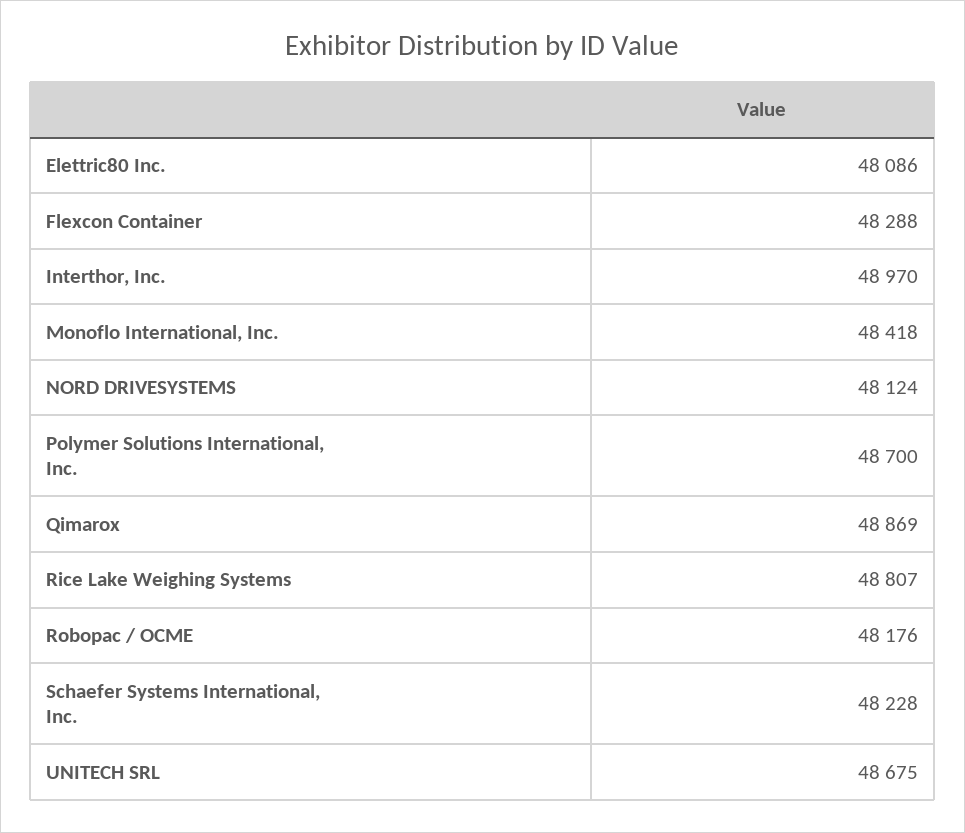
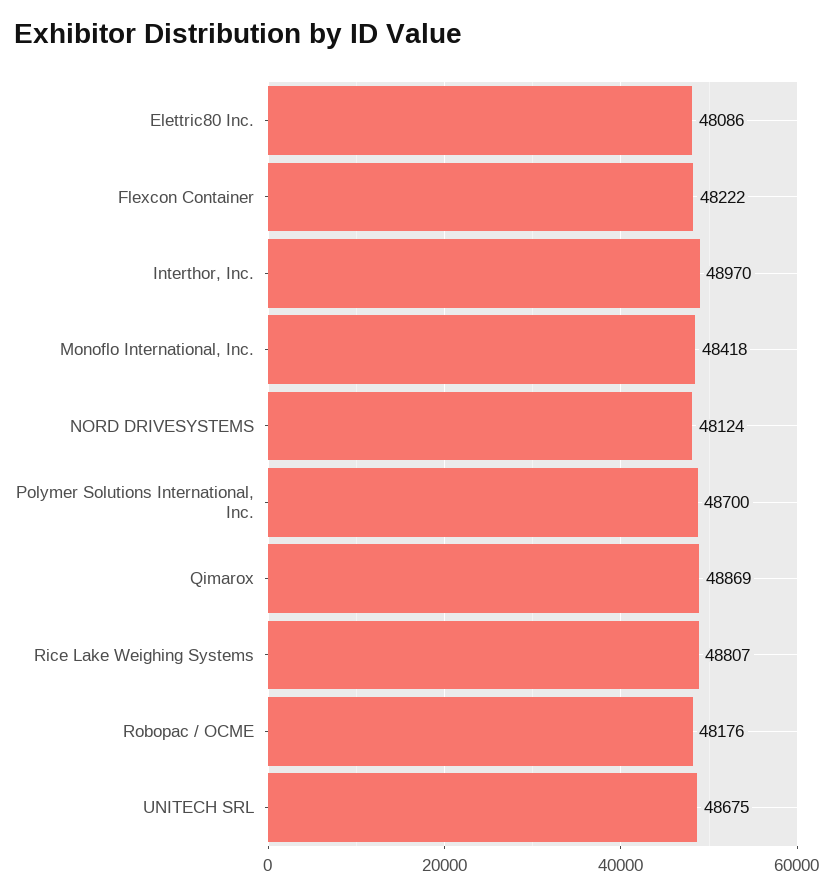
  {
    "Elettric80 Inc.": 48086,
-   "Flexcon Container": 48288,
+   "Flexcon Container": 48222,
    "Interthor, Inc.": 48970,
    "Monoflo International, Inc.": 48418,
    "NORD DRIVESYSTEMS": 48124,
    "Polymer Solutions International, Inc.": 48700,
    "Qimarox": 48869,
    "Rice Lake Weighing Systems": 48807,
    "Robopac / OCME": 48176,
-   "Schaefer Systems International, Inc.": 48228,
    "UNITECH SRL": 48675
  }

